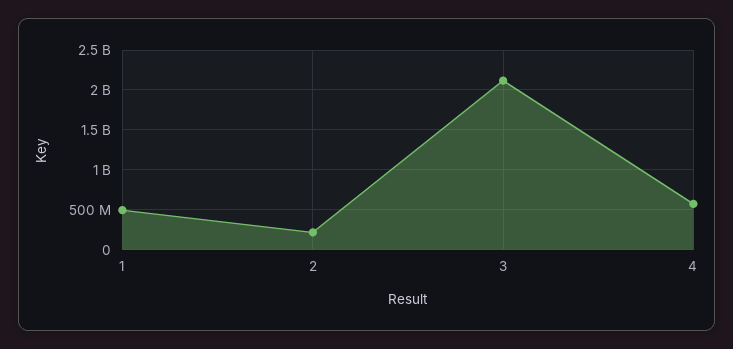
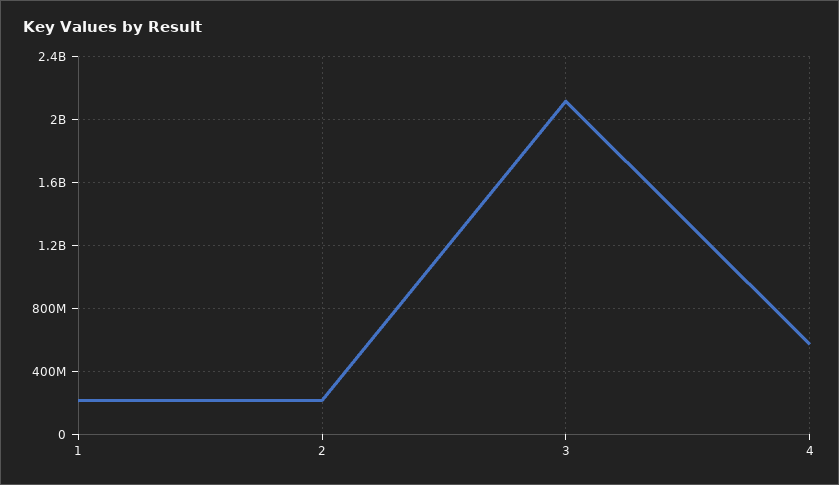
  {
-   "1": 500000000,
+   "1": 200000000,
    "2": 200000000,
    "3": 2100000000,
    "4": 550000000
  }

